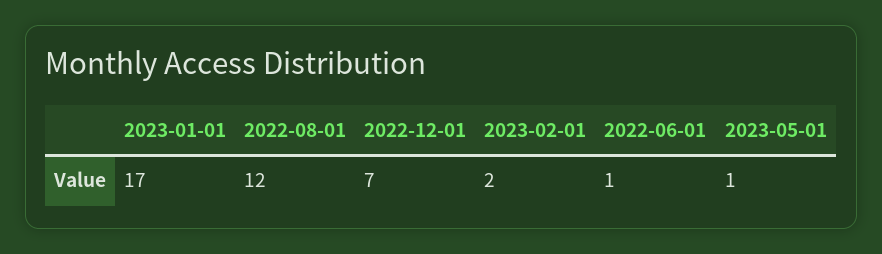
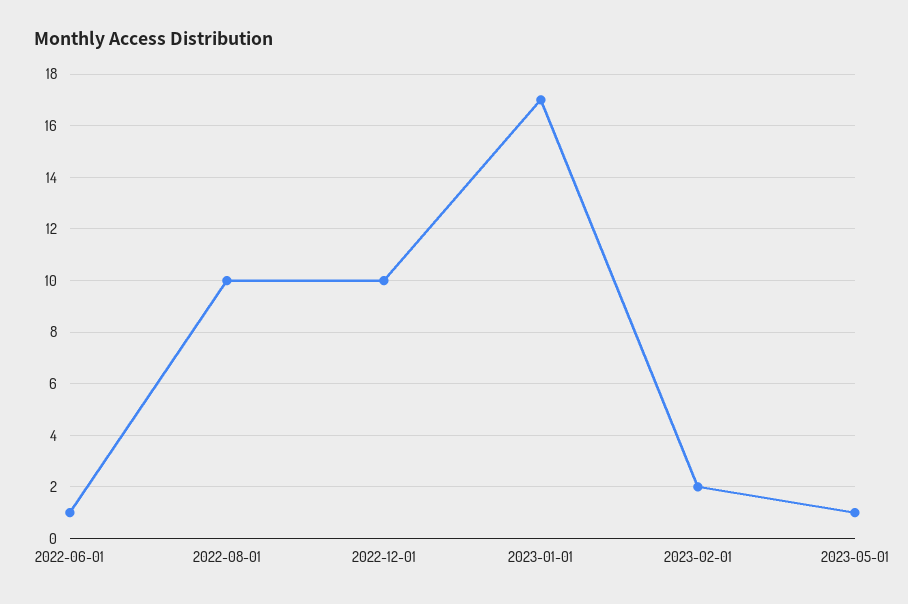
  {
    "2023-01-01": 17,
-   "2022-08-01": 12,
+   "2022-08-01": 10,
-   "2022-12-01": 7,
+   "2022-12-01": 10,
    "2023-02-01": 2,
    "2022-06-01": 1,
    "2023-05-01": 1
  }

